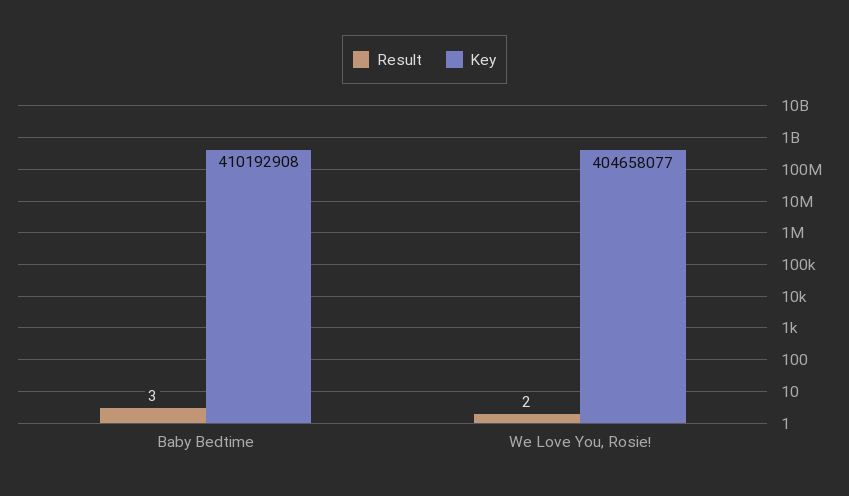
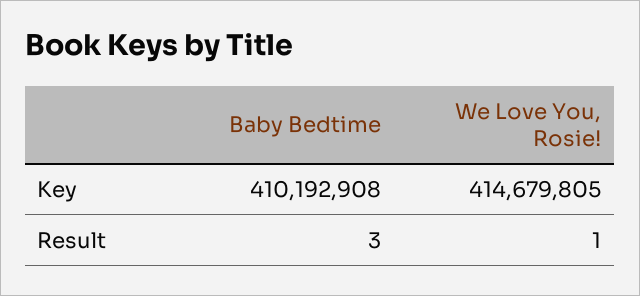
  {
    "Result": {
      "Baby Bedtime": 3,
-     "We Love You, Rosie!": 2
+     "We Love You, Rosie!": 1
    },
    "Key": {
      "Baby Bedtime": 410192908,
-     "We Love You, Rosie!": 404658077
+     "We Love You, Rosie!": 414679805
    }
  }

